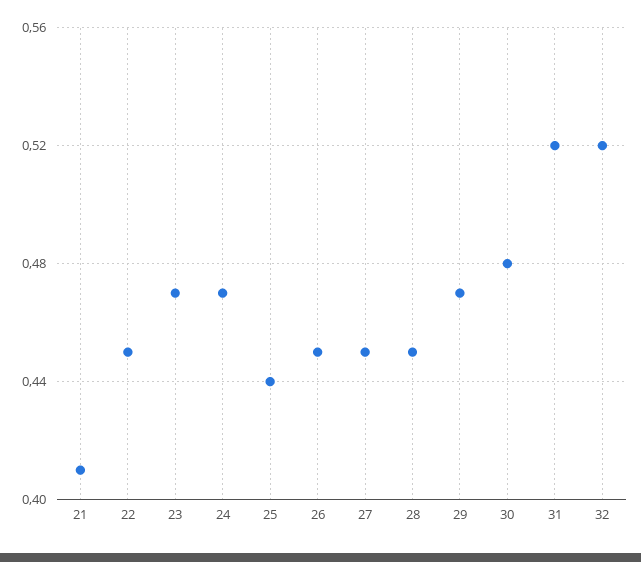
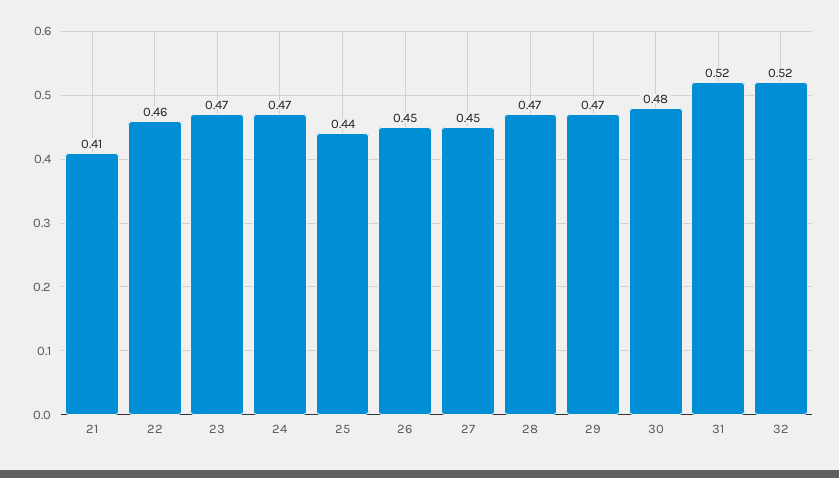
  {
    "21": 0.41,
-   "22": 0.45,
+   "22": 0.46,
    "23": 0.47,
    "24": 0.47,
    "25": 0.44,
    "26": 0.45,
    "27": 0.45,
-   "28": 0.45,
+   "28": 0.47,
    "29": 0.47,
    "30": 0.48,
    "31": 0.52,
    "32": 0.52
  }

